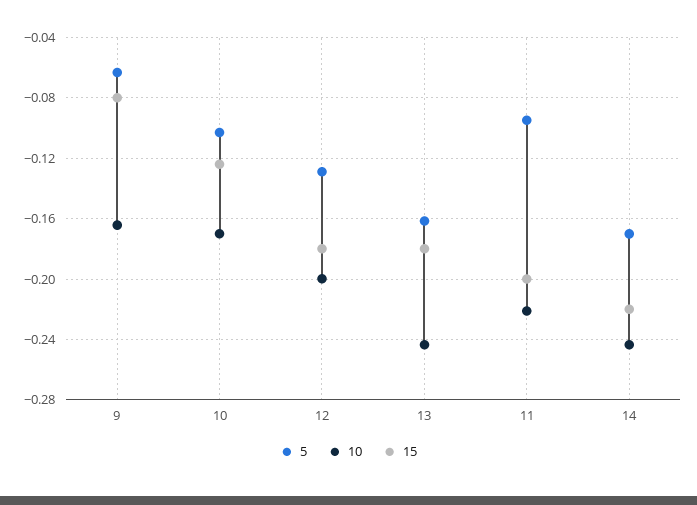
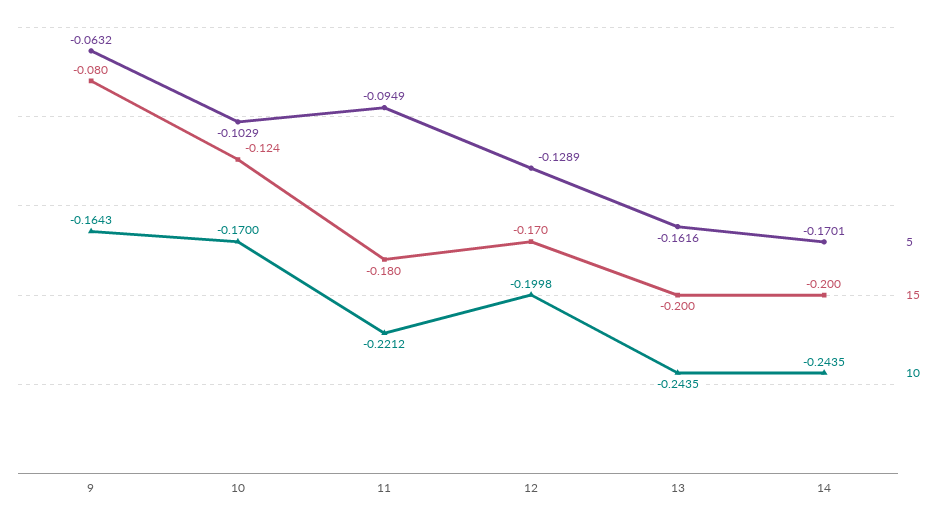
  {
    "5": {
      "9": -0.0632,
      "10": -0.1029,
      "12": -0.1289,
      "13": -0.1616,
      "11": -0.0949,
      "14": -0.1701
    },
    "10": {
      "9": -0.1643,
      "10": -0.17,
      "12": -0.1998,
      "13": -0.2435,
      "11": -0.2212,
      "14": -0.2435
    },
    "15": {
      "9": -0.08,
      "10": -0.124,
-     "12": -0.18,
+     "12": -0.17,
-     "13": -0.18,
+     "13": -0.2,
-     "11": -0.2,
+     "11": -0.18,
-     "14": -0.22
+     "14": -0.2
    }
  }

